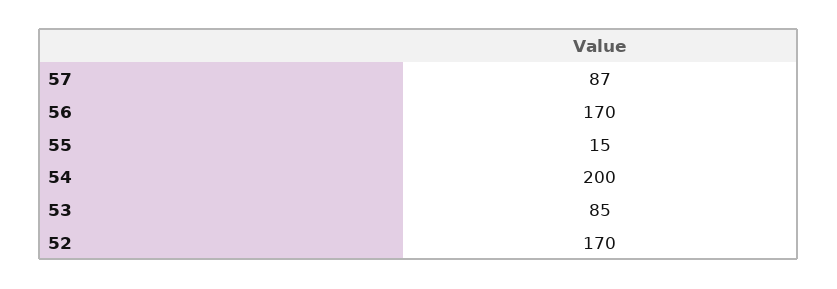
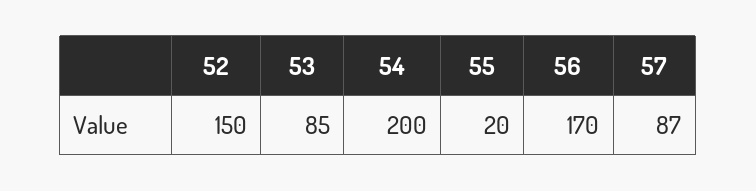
  {
    "57": 87,
    "56": 170,
-   "55": 15,
+   "55": 20,
    "54": 200,
    "53": 85,
-   "52": 170
+   "52": 150
  }

